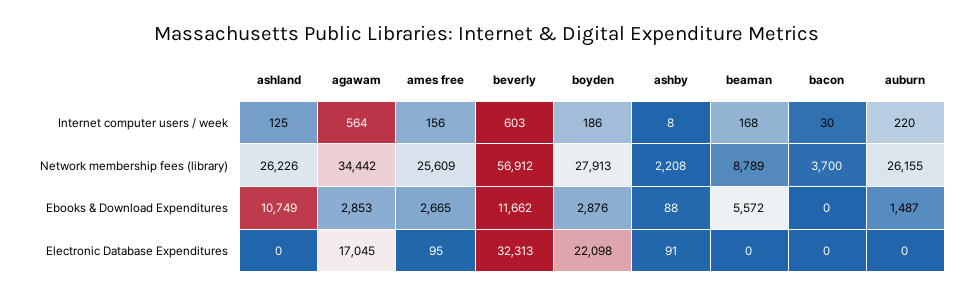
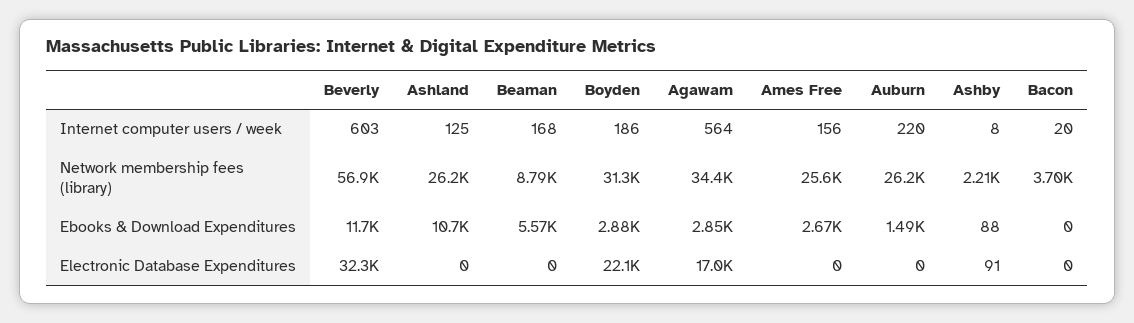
  {
    "ashland": {
      "Internet computer users / week": 125,
      "Network membership fees (library)": 26226,
      "Ebooks & Download Expenditures": 10749,
      "Electronic Database Expenditures": 0
    },
    "agawam": {
      "Internet computer users / week": 564,
      "Network membership fees (library)": 34442,
      "Ebooks & Download Expenditures": 2853,
      "Electronic Database Expenditures": 17045
    },
    "ames free": {
      "Internet computer users / week": 156,
      "Network membership fees (library)": 25609,
      "Ebooks & Download Expenditures": 2665,
-     "Electronic Database Expenditures": 95
+     "Electronic Database Expenditures": 0
    },
    "beverly": {
      "Internet computer users / week": 603,
      "Network membership fees (library)": 56912,
      "Ebooks & Download Expenditures": 11662,
      "Electronic Database Expenditures": 32313
    },
    "boyden": {
      "Internet computer users / week": 186,
-     "Network membership fees (library)": 27913,
+     "Network membership fees (library)": 31300,
      "Ebooks & Download Expenditures": 2876,
      "Electronic Database Expenditures": 22098
    },
    "ashby": {
      "Internet computer users / week": 8,
      "Network membership fees (library)": 2208,
      "Ebooks & Download Expenditures": 88,
      "Electronic Database Expenditures": 91
    },
    "beaman": {
      "Internet computer users / week": 168,
      "Network membership fees (library)": 8789,
      "Ebooks & Download Expenditures": 5572,
      "Electronic Database Expenditures": 0
    },
    "bacon": {
-     "Internet computer users / week": 30,
+     "Internet computer users / week": 20,
      "Network membership fees (library)": 3700,
      "Ebooks & Download Expenditures": 0,
      "Electronic Database Expenditures": 0
    },
    "auburn": {
      "Internet computer users / week": 220,
      "Network membership fees (library)": 26155,
      "Ebooks & Download Expenditures": 1487,
      "Electronic Database Expenditures": 0
    }
  }

